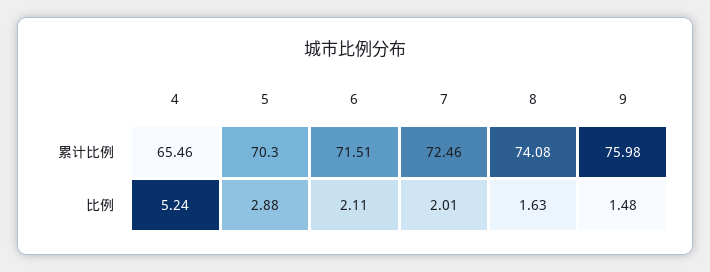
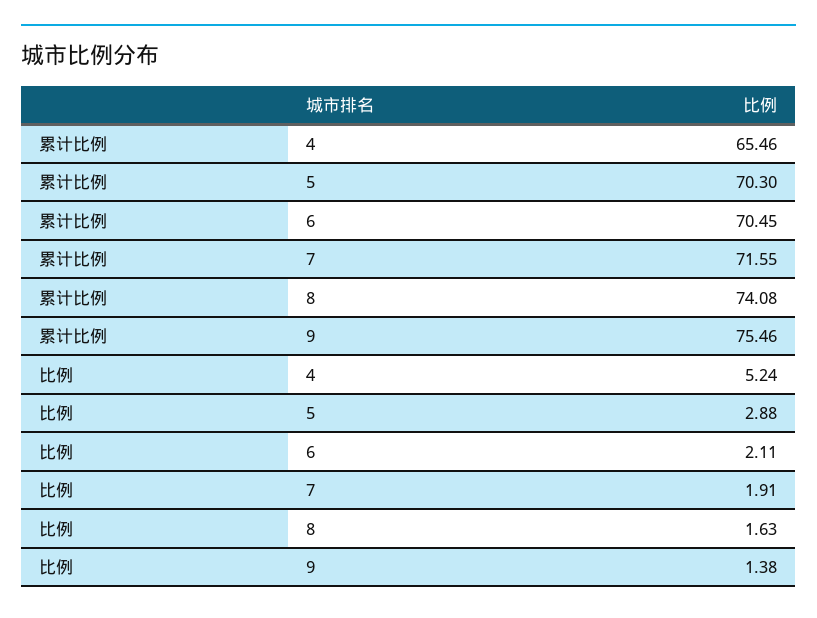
  {
    "4": {
      "累计比例": 65.46,
      "比例": 5.24
    },
    "5": {
      "累计比例": 70.3,
      "比例": 2.88
    },
    "6": {
-     "累计比例": 71.51,
+     "累计比例": 70.45,
      "比例": 2.11
    },
    "7": {
-     "累计比例": 72.46,
+     "累计比例": 71.55,
-     "比例": 2.01
+     "比例": 1.91
    },
    "8": {
      "累计比例": 74.08,
      "比例": 1.63
    },
    "9": {
-     "累计比例": 75.98,
+     "累计比例": 75.46,
-     "比例": 1.48
+     "比例": 1.38
    }
  }

